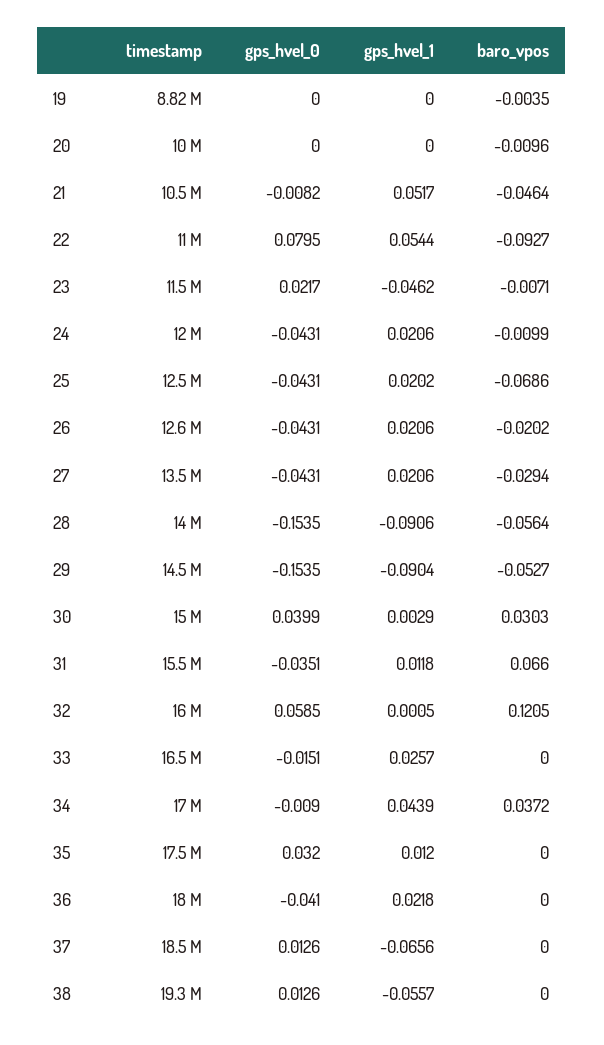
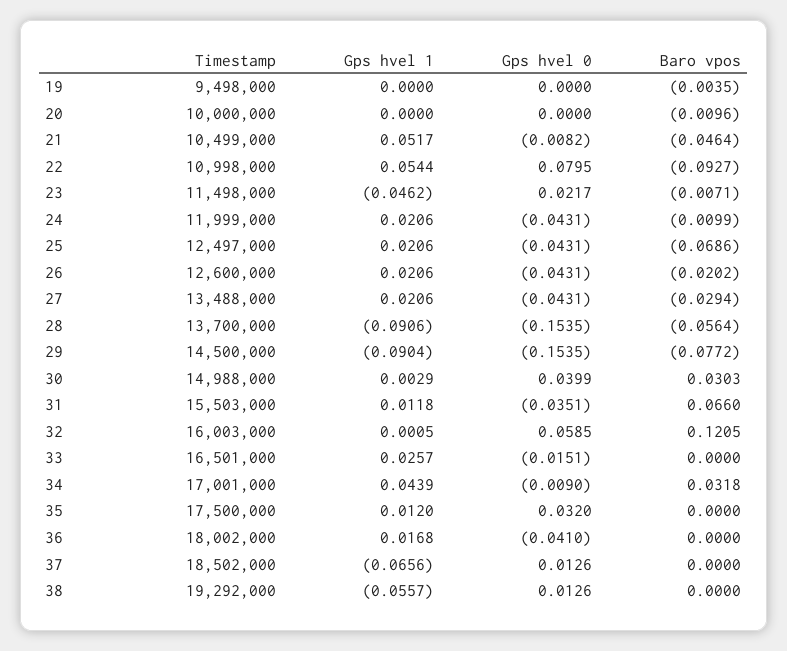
  {
    "timestamp": {
-     "19": 8820000,
+     "19": 9498000,
      "20": 10000000,
      "21": 10499000,
      "22": 10998000,
      "23": 11498000,
      "24": 11999000,
      "25": 12497000,
      "26": 12600000,
      "27": 13488000,
-     "28": 14000000,
+     "28": 13700000,
      "29": 14500000,
      "30": 14988000,
      "31": 15503000,
      "32": 16003000,
      "33": 16501000,
      "34": 17001000,
      "35": 17500000,
      "36": 18002000,
      "37": 18502000,
      "38": 19292000
    },
    "gps_hvel_0": {
      "19": 0,
      "20": 0,
      "21": -0.0082,
      "22": 0.0795,
      "23": 0.0217,
      "24": -0.0431,
      "25": -0.0431,
      "26": -0.0431,
      "27": -0.0431,
      "28": -0.1535,
      "29": -0.1535,
      "30": 0.0399,
      "31": -0.0351,
      "32": 0.0585,
      "33": -0.0151,
      "34": -0.009,
      "35": 0.032,
      "36": -0.041,
      "37": 0.0126,
      "38": 0.0126
    },
    "gps_hvel_1": {
      "19": 0,
      "20": 0,
      "21": 0.0517,
      "22": 0.0544,
      "23": -0.0462,
      "24": 0.0206,
-     "25": 0.0202,
+     "25": 0.0206,
      "26": 0.0206,
      "27": 0.0206,
      "28": -0.0906,
      "29": -0.0904,
      "30": 0.0029,
      "31": 0.0118,
      "32": 0.0005,
      "33": 0.0257,
      "34": 0.0439,
      "35": 0.012,
-     "36": 0.0218,
+     "36": 0.0168,
      "37": -0.0656,
      "38": -0.0557
    },
    "baro_vpos": {
      "19": -0.0035,
      "20": -0.0096,
      "21": -0.0464,
      "22": -0.0927,
      "23": -0.0071,
      "24": -0.0099,
      "25": -0.0686,
      "26": -0.0202,
      "27": -0.0294,
      "28": -0.0564,
-     "29": -0.0527,
+     "29": -0.0772,
      "30": 0.0303,
      "31": 0.066,
      "32": 0.1205,
      "33": 0,
-     "34": 0.0372,
+     "34": 0.0318,
      "35": 0,
      "36": 0,
      "37": 0,
      "38": 0
    }
  }

